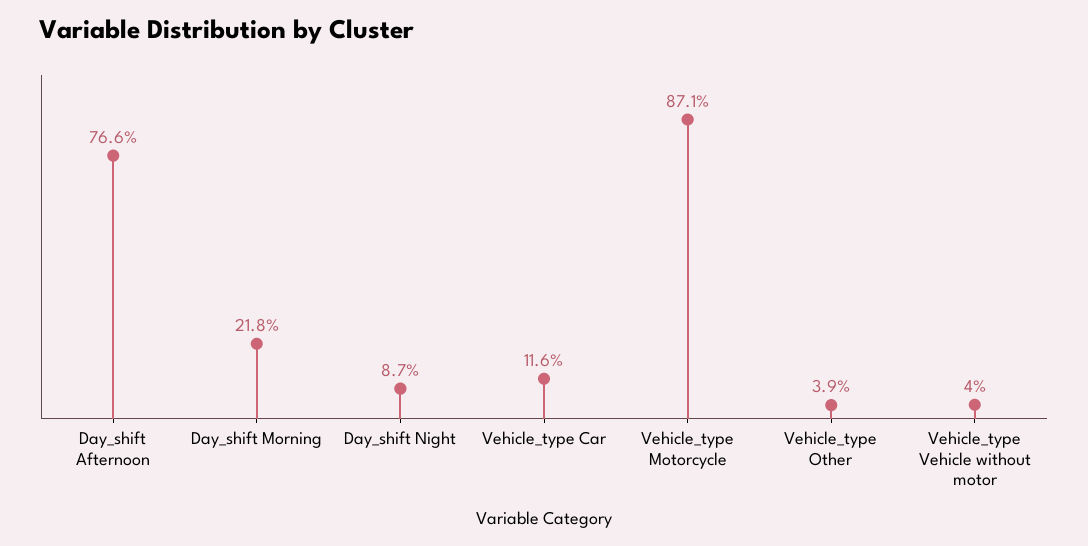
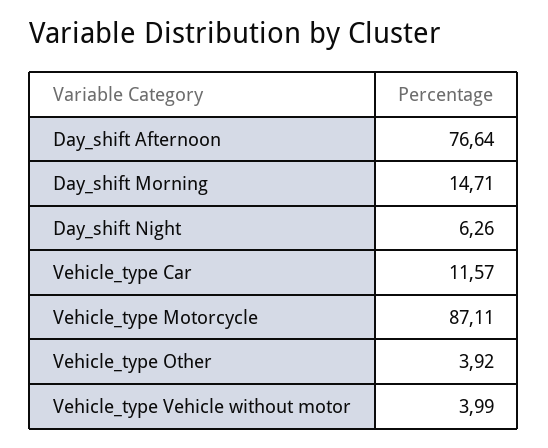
  {
    "Day_shift Afternoon": 76.64,
-   "Day_shift Morning": 21.8,
+   "Day_shift Morning": 14.71,
-   "Day_shift Night": 8.7,
+   "Day_shift Night": 6.26,
    "Vehicle_type Car": 11.57,
    "Vehicle_type Motorcycle": 87.11,
    "Vehicle_type Other": 3.92,
    "Vehicle_type Vehicle without motor": 3.99
  }

